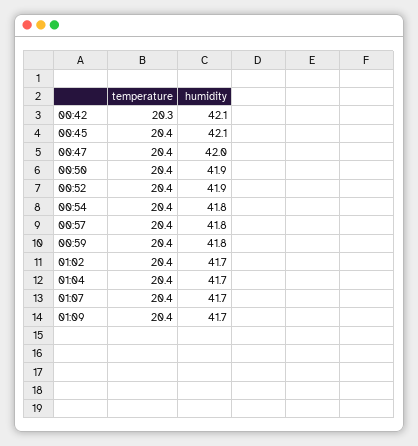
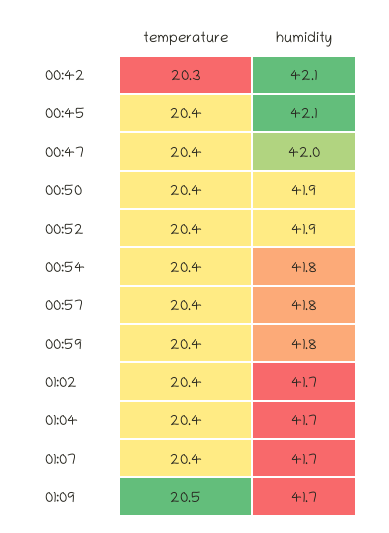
  {
    "temperature": {
      "00:42": 20.3,
      "00:45": 20.4,
      "00:47": 20.4,
      "00:50": 20.4,
      "00:52": 20.4,
      "00:54": 20.4,
      "00:57": 20.4,
      "00:59": 20.4,
      "01:02": 20.4,
      "01:04": 20.4,
      "01:07": 20.4,
-     "01:09": 20.4
+     "01:09": 20.5
    },
    "humidity": {
      "00:42": 42.1,
      "00:45": 42.1,
      "00:47": 42,
      "00:50": 41.9,
      "00:52": 41.9,
      "00:54": 41.8,
      "00:57": 41.8,
      "00:59": 41.8,
      "01:02": 41.7,
      "01:04": 41.7,
      "01:07": 41.7,
      "01:09": 41.7
    }
  }

